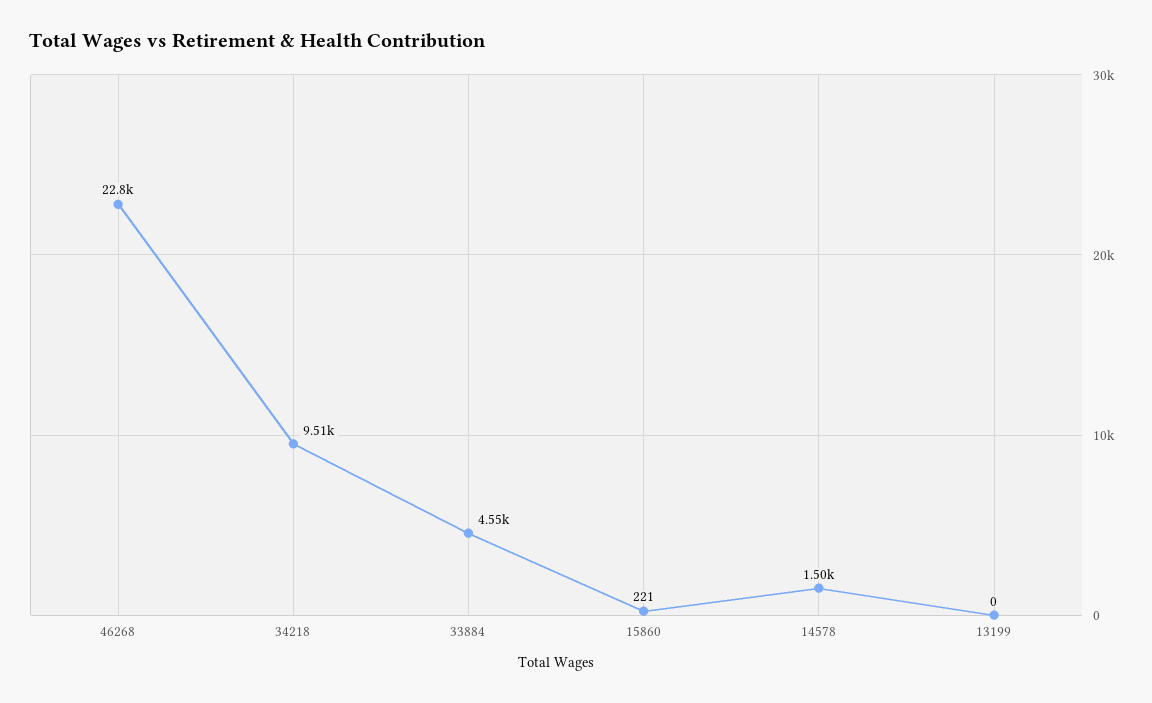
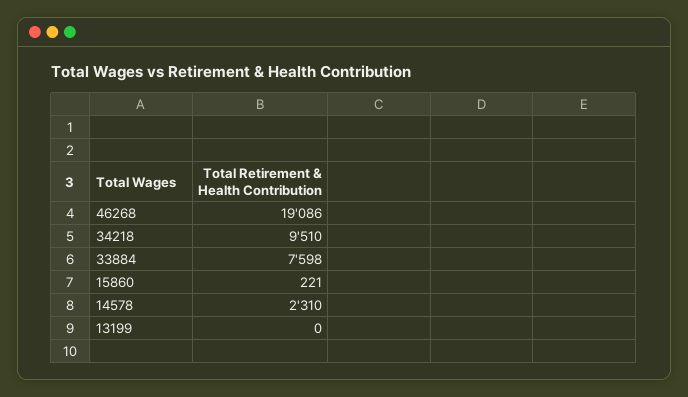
  {
-   "46268": 22800,
+   "46268": 19086,
    "34218": 9510,
-   "33884": 4550,
+   "33884": 7598,
    "15860": 221,
-   "14578": 1500,
+   "14578": 2310,
    "13199": 0
  }

